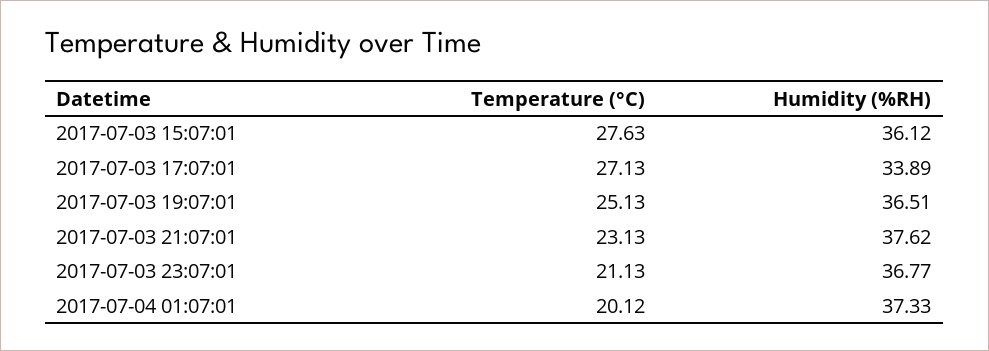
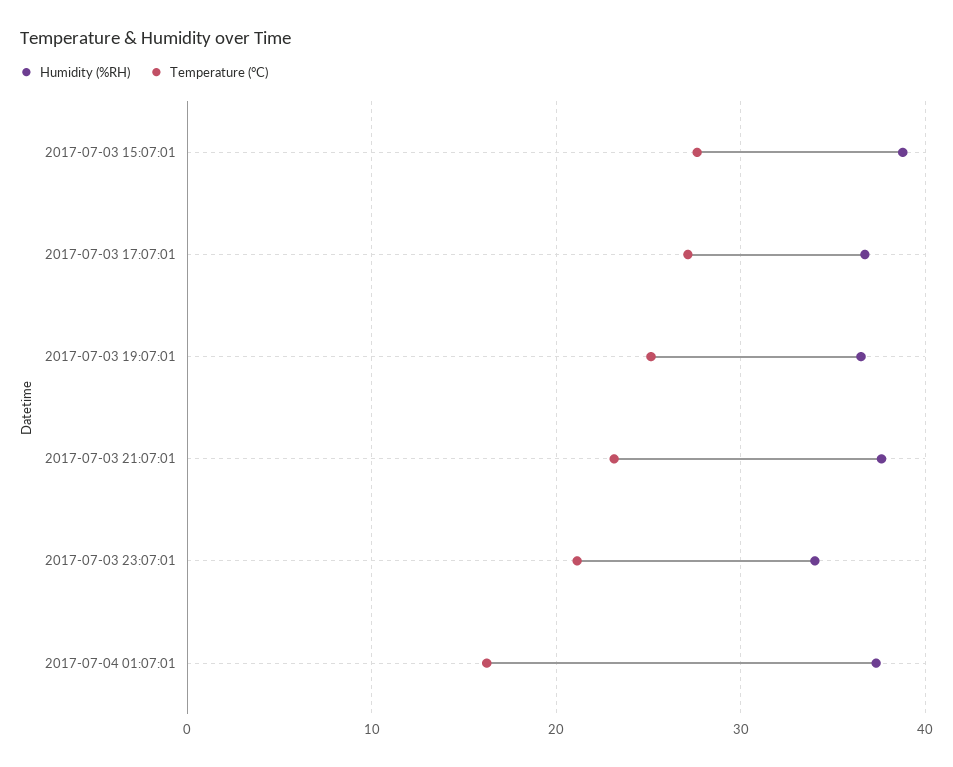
  {
    "Temperature (°C)": {
      "2017-07-03 15:07:01": 27.63,
      "2017-07-03 17:07:01": 27.13,
      "2017-07-03 19:07:01": 25.13,
      "2017-07-03 21:07:01": 23.13,
      "2017-07-03 23:07:01": 21.13,
-     "2017-07-04 01:07:01": 20.12
+     "2017-07-04 01:07:01": 16
    },
    "Humidity (%RH)": {
-     "2017-07-03 15:07:01": 36.12,
+     "2017-07-03 15:07:01": 39,
-     "2017-07-03 17:07:01": 33.89,
+     "2017-07-03 17:07:01": 37,
      "2017-07-03 19:07:01": 36.51,
      "2017-07-03 21:07:01": 37.62,
-     "2017-07-03 23:07:01": 36.77,
+     "2017-07-03 23:07:01": 34,
      "2017-07-04 01:07:01": 37.33
    }
  }

